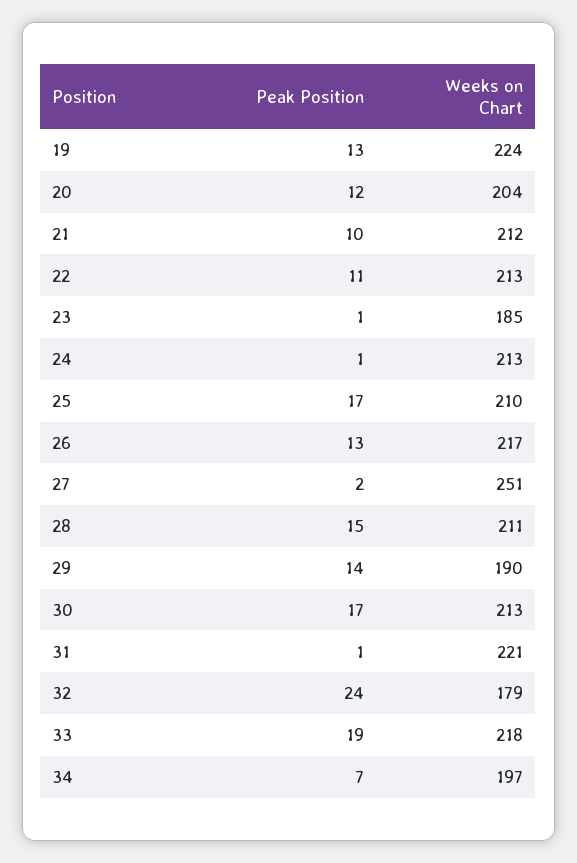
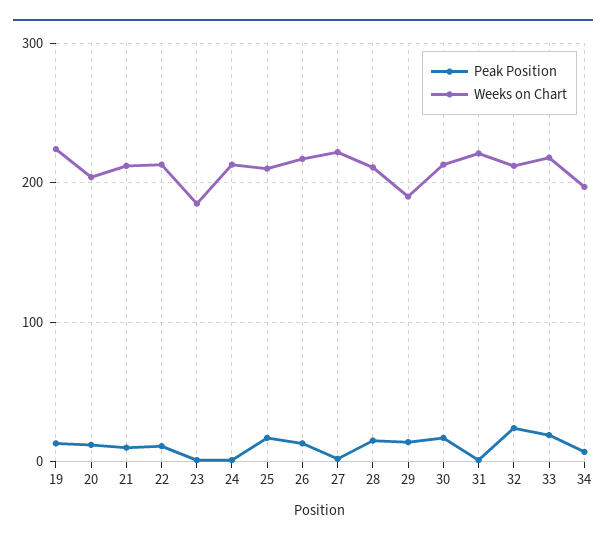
  {
    "Peak Position": {
      "19": 13,
      "20": 12,
      "21": 10,
      "22": 11,
      "23": 1,
      "24": 1,
      "25": 17,
      "26": 13,
      "27": 2,
      "28": 15,
      "29": 14,
      "30": 17,
      "31": 1,
      "32": 24,
      "33": 19,
      "34": 7
    },
    "Weeks on Chart": {
      "19": 224,
      "20": 204,
      "21": 212,
      "22": 213,
      "23": 185,
      "24": 213,
      "25": 210,
      "26": 217,
-     "27": 251,
+     "27": 220,
      "28": 211,
      "29": 190,
      "30": 213,
      "31": 221,
-     "32": 179,
+     "32": 210,
      "33": 218,
      "34": 197
    }
  }

